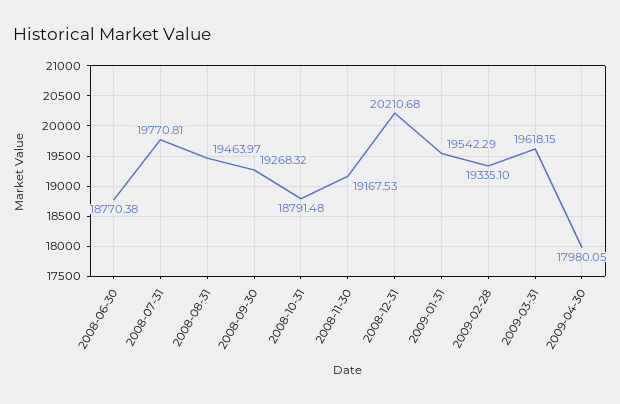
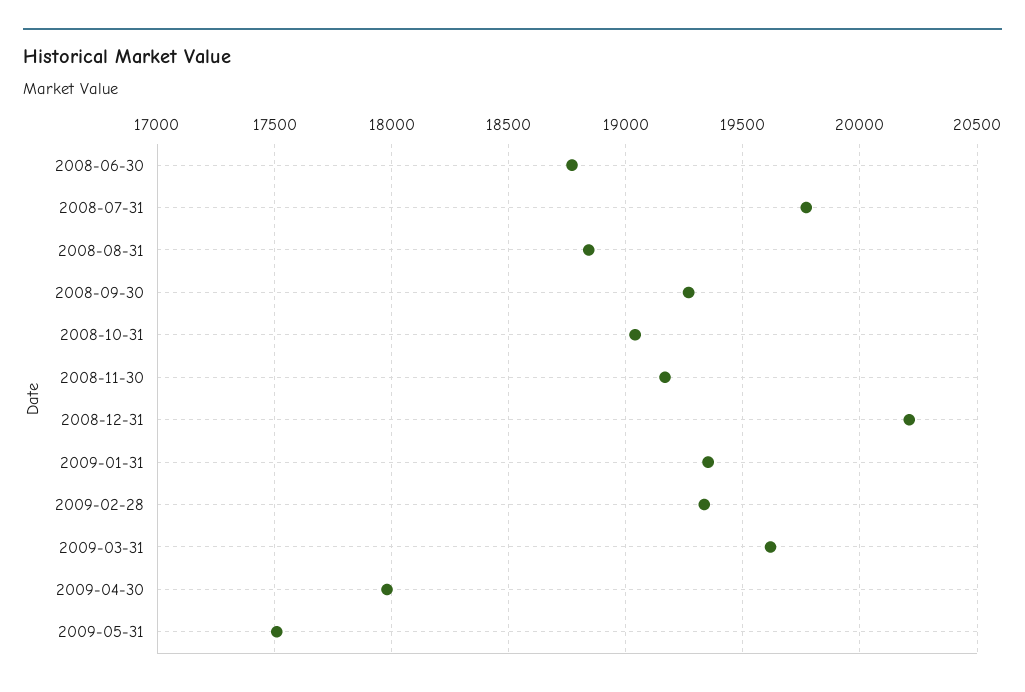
  {
    "2008-06-30": 18770.38,
    "2008-07-31": 19770.81,
-   "2008-08-31": 19463.97,
+   "2008-08-31": 18850,
    "2008-09-30": 19268.32,
-   "2008-10-31": 18791.48,
+   "2008-10-31": 19050,
    "2008-11-30": 19167.53,
    "2008-12-31": 20210.68,
-   "2009-01-31": 19542.29,
+   "2009-01-31": 19350,
    "2009-02-28": 19335.1,
    "2009-03-31": 19618.15,
-   "2009-04-30": 17980.05
+   "2009-04-30": 17980.05,
+   "2009-05-31": 17500
  }

